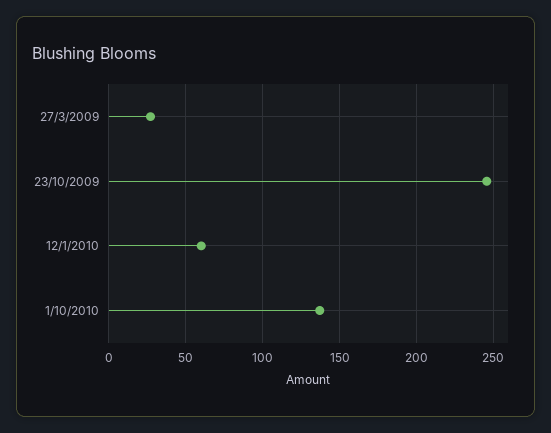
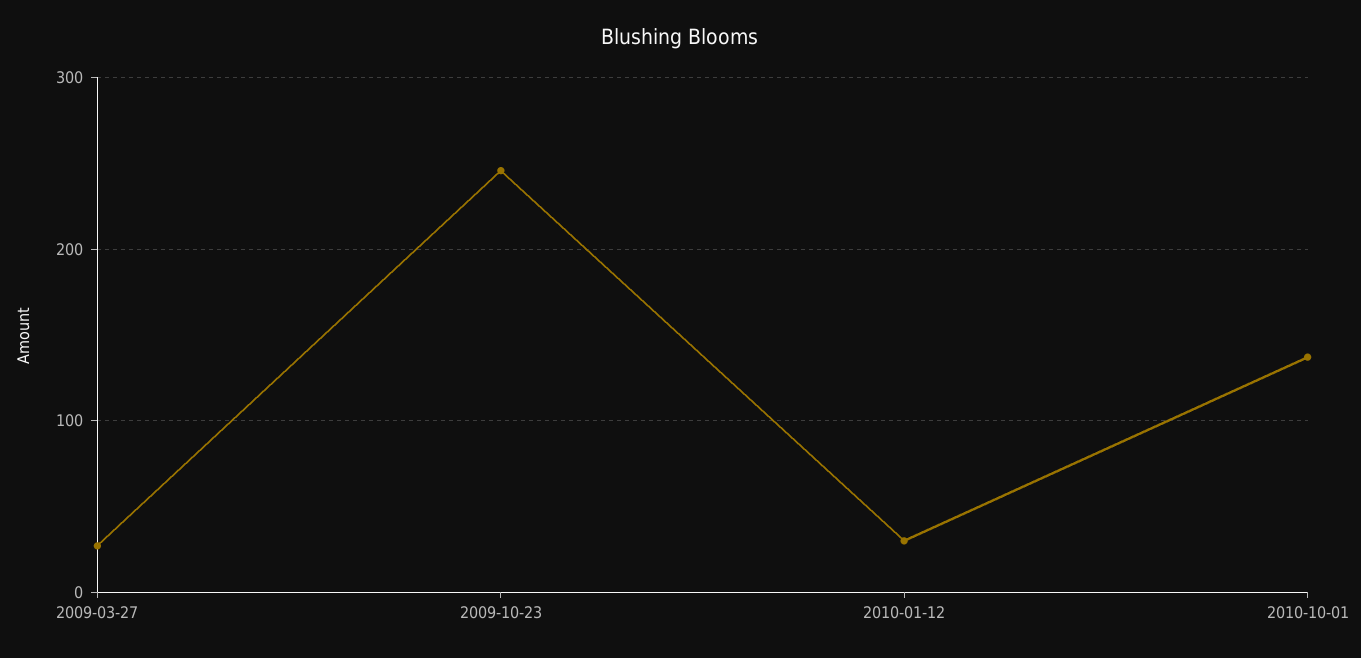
  {
    "27/3/2009": 25,
    "23/10/2009": 245,
-   "12/1/2010": 60,
+   "12/1/2010": 30,
    "1/10/2010": 135
  }

